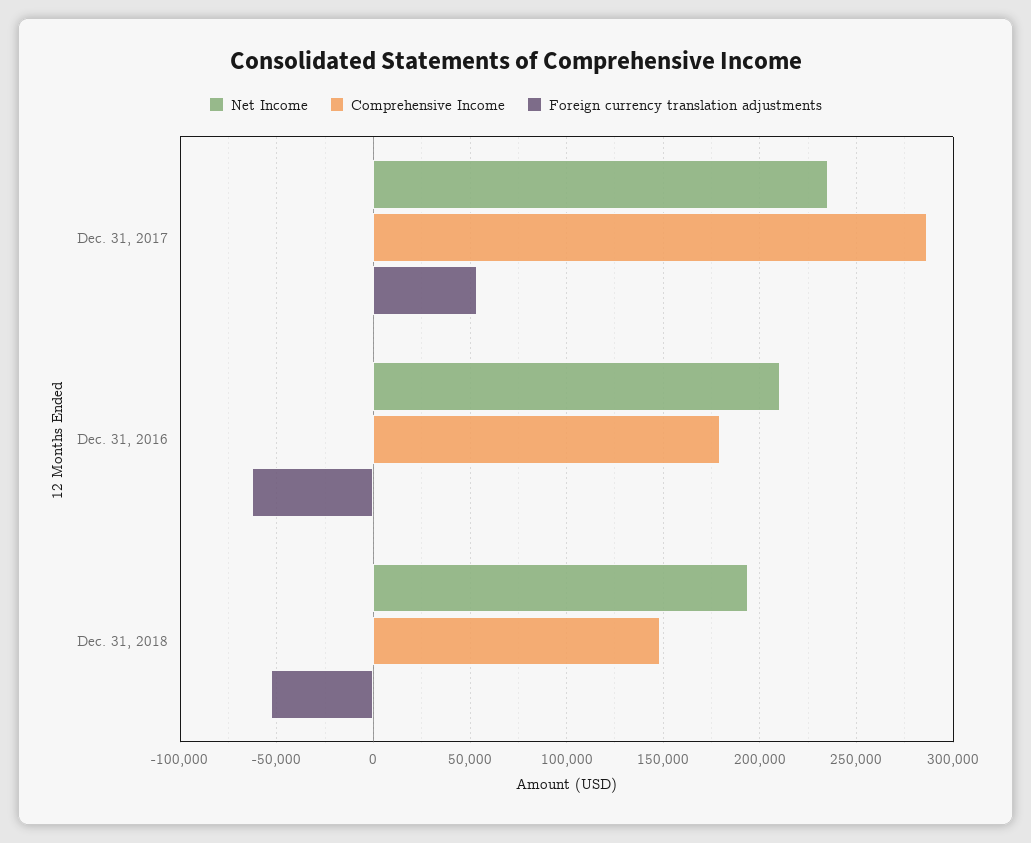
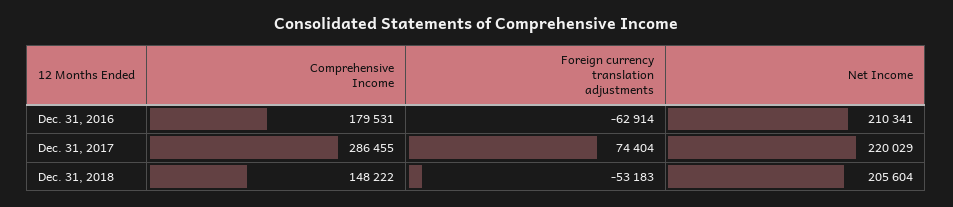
  {
    "Net Income": {
-     "Dec. 31, 2017": 235000,
+     "Dec. 31, 2017": 220029,
      "Dec. 31, 2016": 210341,
-     "Dec. 31, 2018": 195000
+     "Dec. 31, 2018": 205604
    },
    "Comprehensive Income": {
      "Dec. 31, 2017": 286455,
      "Dec. 31, 2016": 179531,
      "Dec. 31, 2018": 148222
    },
    "Foreign currency translation adjustments": {
-     "Dec. 31, 2017": 55000,
+     "Dec. 31, 2017": 74404,
      "Dec. 31, 2016": -62914,
      "Dec. 31, 2018": -53183
    }
  }

